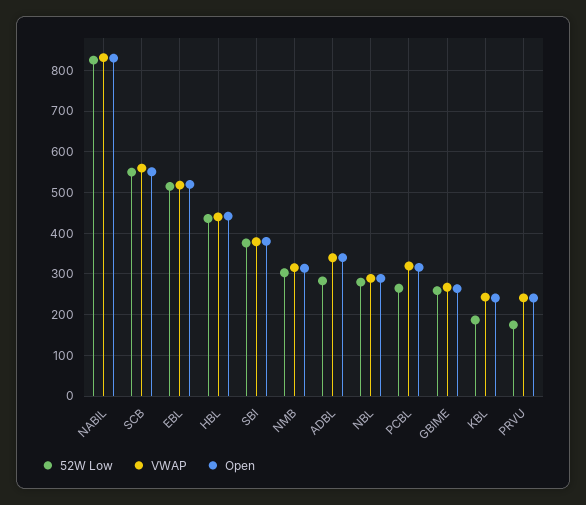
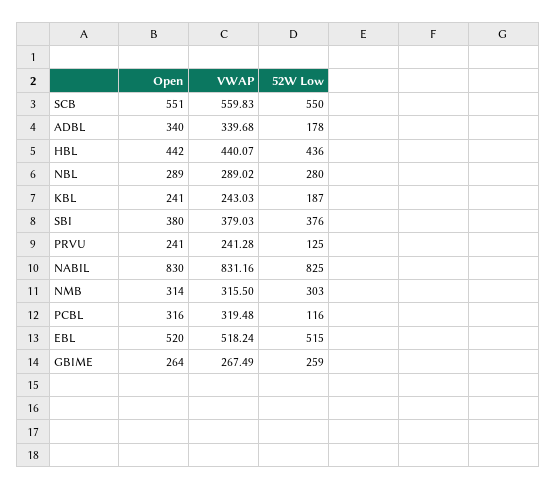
  {
    "52W Low": {
      "NABIL": 825,
      "SCB": 550,
      "EBL": 515,
      "HBL": 436,
      "SBI": 376,
      "NMB": 303,
-     "ADBL": 280,
+     "ADBL": 178,
      "NBL": 280,
-     "PCBL": 260,
+     "PCBL": 116,
      "GBIME": 259,
      "KBL": 187,
-     "PRVU": 180
+     "PRVU": 125
    },
    "VWAP": {
      "NABIL": 831.16,
      "SCB": 559.83,
      "EBL": 518.24,
      "HBL": 440.07,
      "SBI": 379.03,
      "NMB": 315.5,
      "ADBL": 339.68,
      "NBL": 289.02,
      "PCBL": 319.48,
      "GBIME": 267.49,
      "KBL": 243.03,
      "PRVU": 241.28
    },
    "Open": {
      "NABIL": 830,
      "SCB": 551,
      "EBL": 520,
      "HBL": 442,
      "SBI": 380,
      "NMB": 314,
      "ADBL": 340,
      "NBL": 289,
      "PCBL": 316,
      "GBIME": 264,
      "KBL": 241,
      "PRVU": 241
    }
  }

